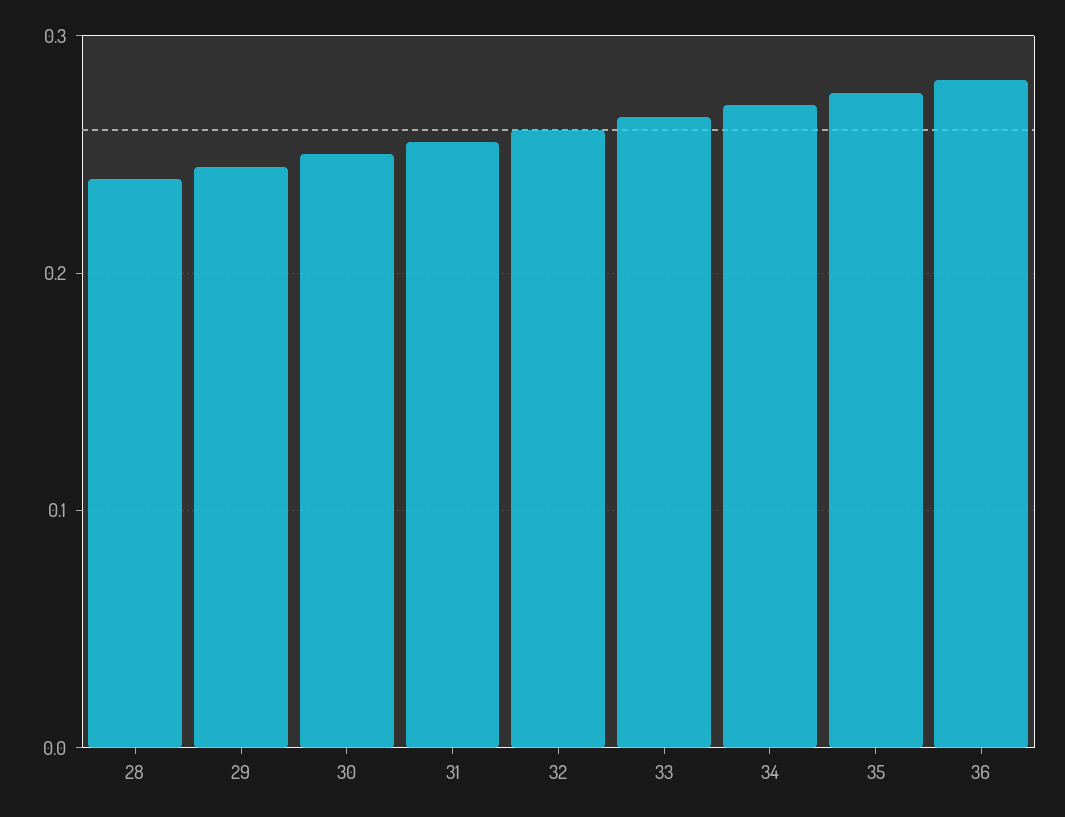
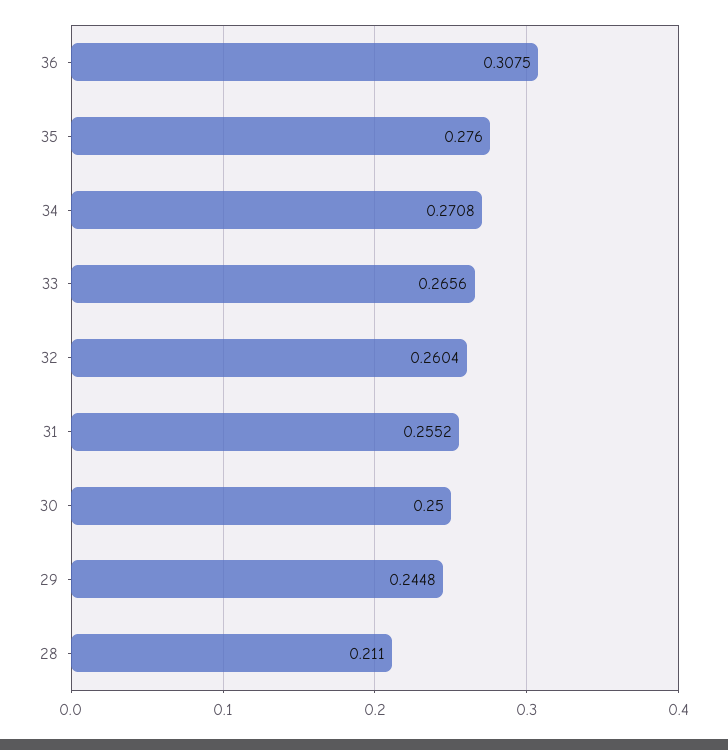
  {
-   "28": 0.24,
+   "28": 0.211,
    "29": 0.2448,
    "30": 0.25,
    "31": 0.2552,
    "32": 0.2604,
    "33": 0.2656,
    "34": 0.2708,
    "35": 0.276,
-   "36": 0.28
+   "36": 0.3075
  }

